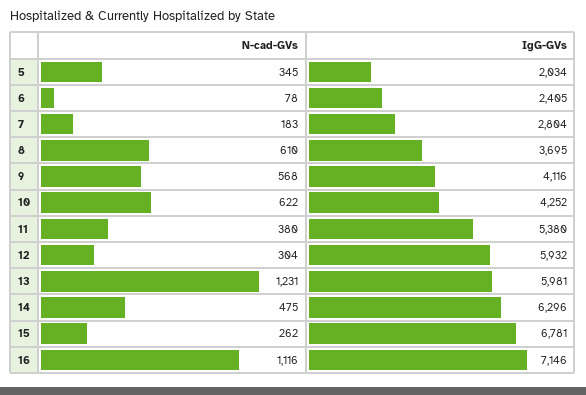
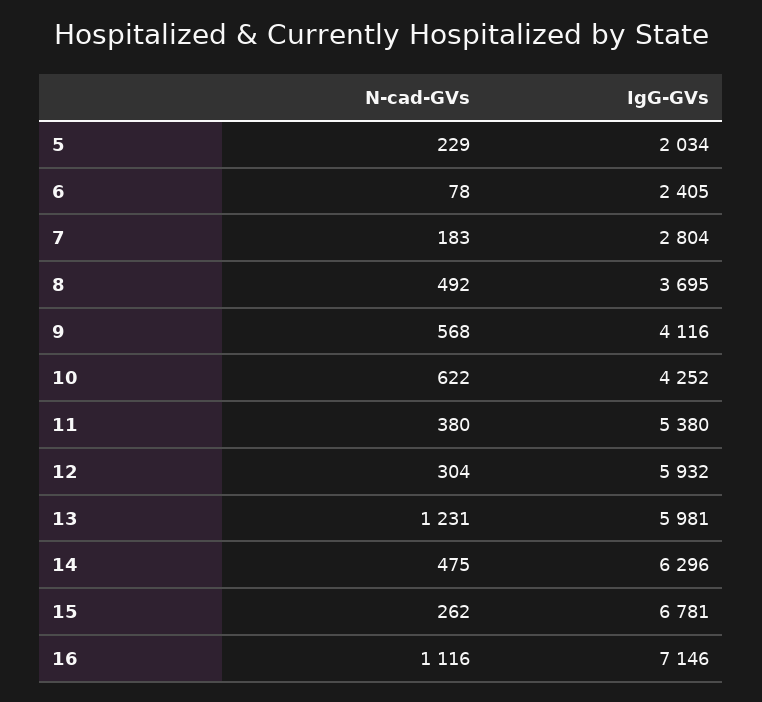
  {
    "N-cad-GVs": {
-     "5": 345,
+     "5": 229,
      "6": 78,
      "7": 183,
-     "8": 610,
+     "8": 492,
      "9": 568,
      "10": 622,
      "11": 380,
      "12": 304,
      "13": 1231,
      "14": 475,
      "15": 262,
      "16": 1116
    },
    "IgG-GVs": {
      "5": 2034,
      "6": 2405,
      "7": 2804,
      "8": 3695,
      "9": 4116,
      "10": 4252,
      "11": 5380,
      "12": 5932,
      "13": 5981,
      "14": 6296,
      "15": 6781,
      "16": 7146
    }
  }

